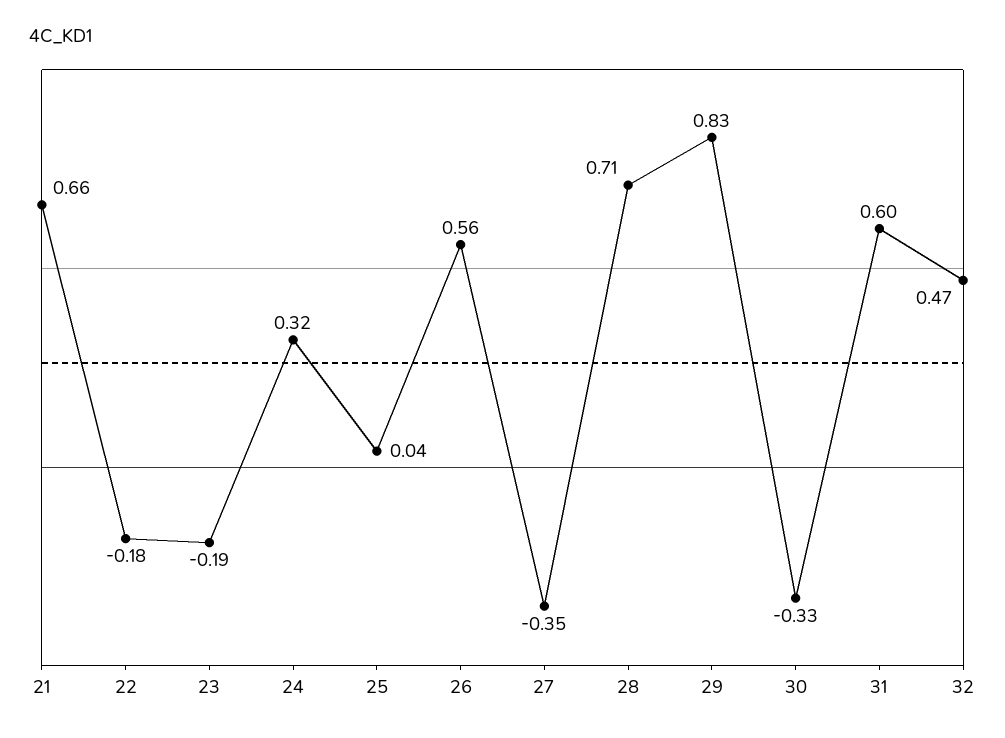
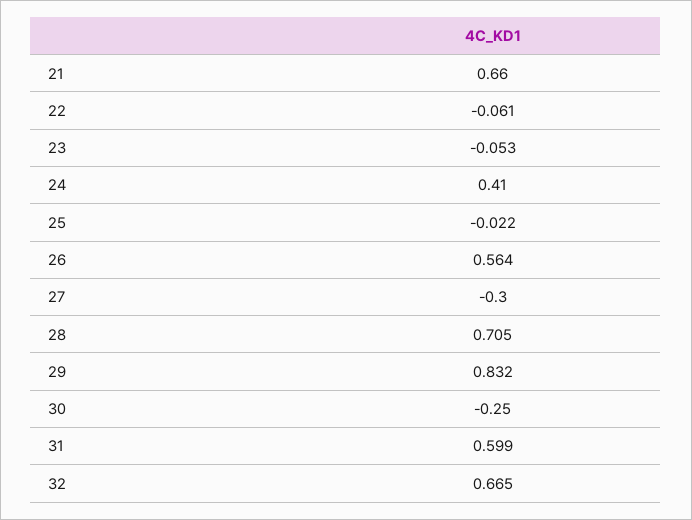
  {
    "21": 0.66,
-   "22": -0.18,
+   "22": -0.061,
-   "23": -0.19,
+   "23": -0.053,
-   "24": 0.32,
+   "24": 0.41,
-   "25": 0.04,
+   "25": -0.022,
    "26": 0.564,
-   "27": -0.35,
+   "27": -0.3,
    "28": 0.705,
    "29": 0.832,
-   "30": -0.33,
+   "30": -0.25,
    "31": 0.599,
-   "32": 0.47
+   "32": 0.665
  }

